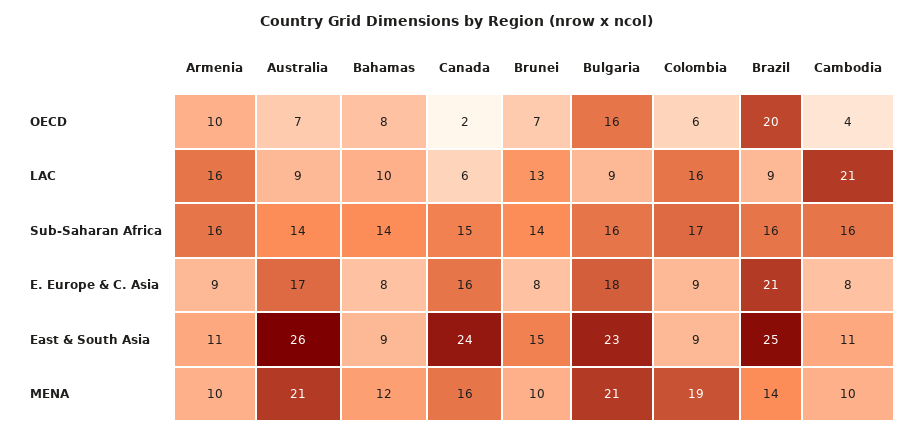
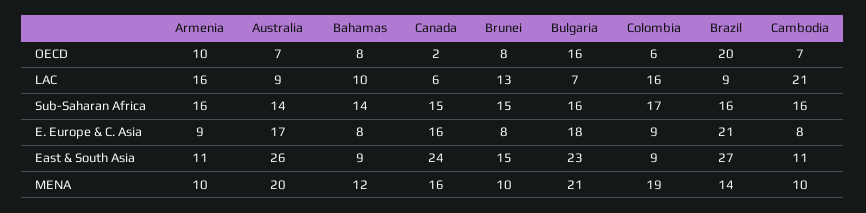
  {
    "Armenia": {
      "OECD": 10,
      "LAC": 16,
      "Sub-Saharan Africa": 16,
      "E. Europe & C. Asia": 9,
      "East & South Asia": 11,
      "MENA": 10
    },
    "Australia": {
      "OECD": 7,
      "LAC": 9,
      "Sub-Saharan Africa": 14,
      "E. Europe & C. Asia": 17,
      "East & South Asia": 26,
-     "MENA": 21
+     "MENA": 20
    },
    "Bahamas": {
      "OECD": 8,
      "LAC": 10,
      "Sub-Saharan Africa": 14,
      "E. Europe & C. Asia": 8,
      "East & South Asia": 9,
      "MENA": 12
    },
    "Canada": {
      "OECD": 2,
      "LAC": 6,
      "Sub-Saharan Africa": 15,
      "E. Europe & C. Asia": 16,
      "East & South Asia": 24,
      "MENA": 16
    },
    "Brunei": {
-     "OECD": 7,
+     "OECD": 8,
      "LAC": 13,
-     "Sub-Saharan Africa": 14,
+     "Sub-Saharan Africa": 15,
      "E. Europe & C. Asia": 8,
      "East & South Asia": 15,
      "MENA": 10
    },
    "Bulgaria": {
      "OECD": 16,
-     "LAC": 9,
+     "LAC": 7,
      "Sub-Saharan Africa": 16,
      "E. Europe & C. Asia": 18,
      "East & South Asia": 23,
      "MENA": 21
    },
    "Colombia": {
      "OECD": 6,
      "LAC": 16,
      "Sub-Saharan Africa": 17,
      "E. Europe & C. Asia": 9,
      "East & South Asia": 9,
      "MENA": 19
    },
    "Brazil": {
      "OECD": 20,
      "LAC": 9,
      "Sub-Saharan Africa": 16,
      "E. Europe & C. Asia": 21,
-     "East & South Asia": 25,
+     "East & South Asia": 27,
      "MENA": 14
    },
    "Cambodia": {
-     "OECD": 4,
+     "OECD": 7,
      "LAC": 21,
      "Sub-Saharan Africa": 16,
      "E. Europe & C. Asia": 8,
      "East & South Asia": 11,
      "MENA": 10
    }
  }

